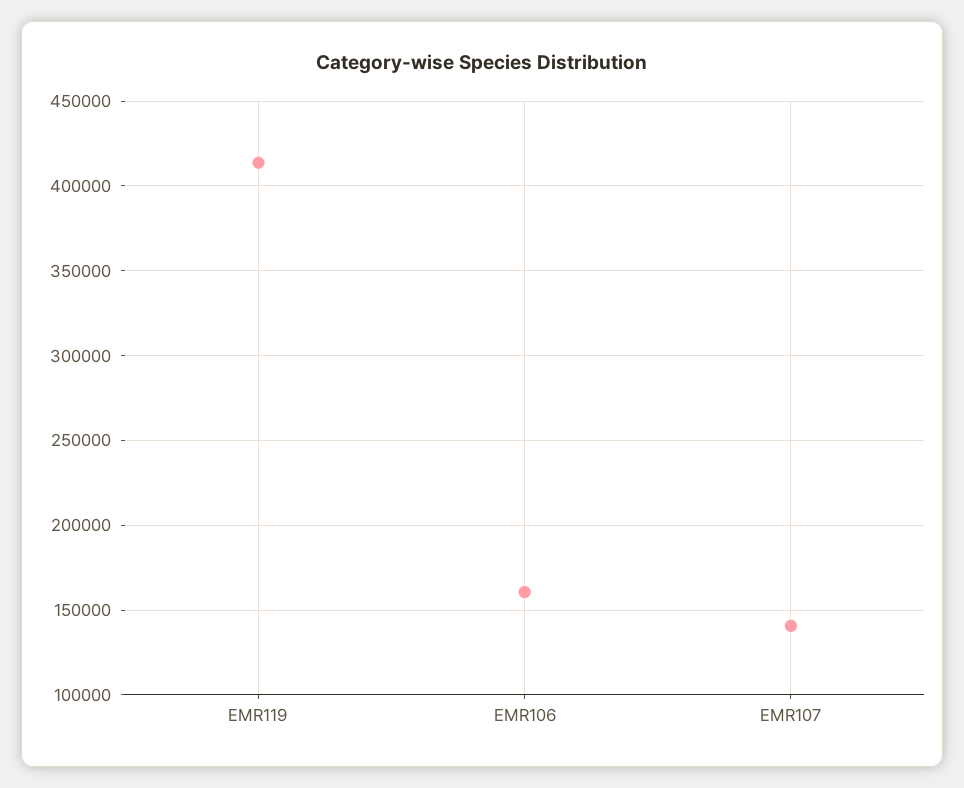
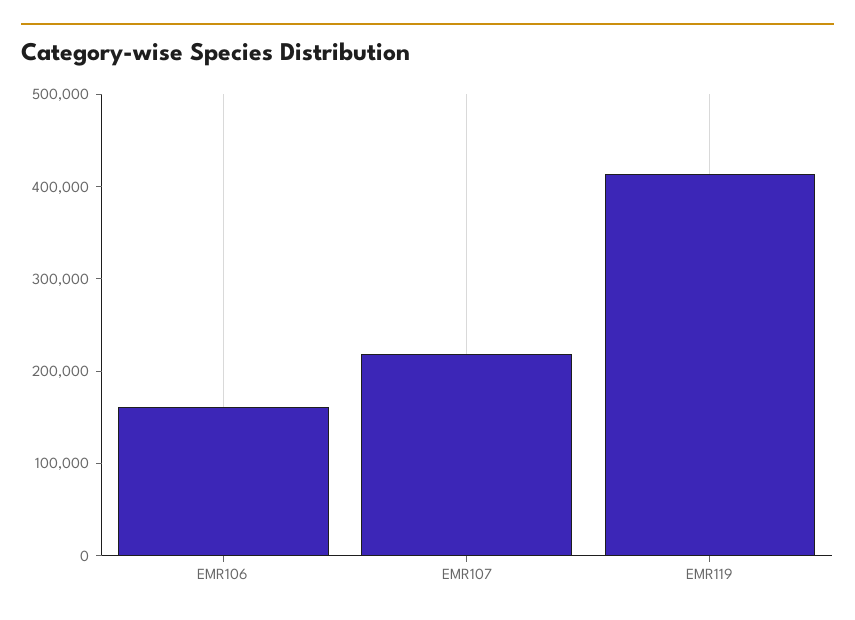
  {
    "EMR119": 415000,
    "EMR106": 160000,
-   "EMR107": 140000
+   "EMR107": 220000
  }

